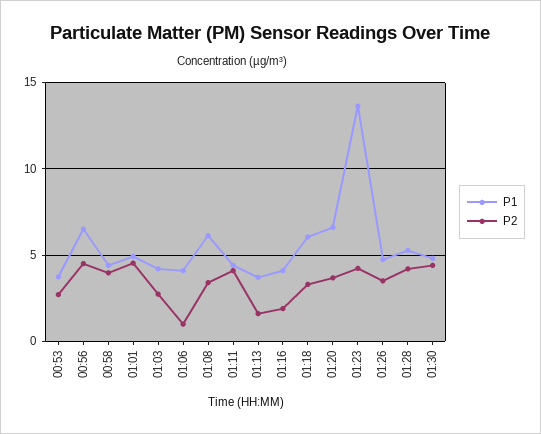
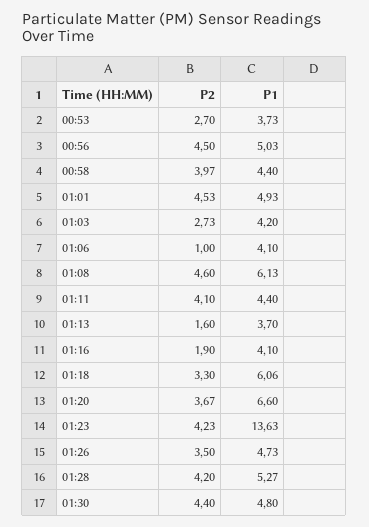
  {
    "P1": {
      "00:53": 3.73,
-     "00:56": 6.5,
+     "00:56": 5.03,
      "00:58": 4.4,
      "01:01": 4.93,
      "01:03": 4.2,
      "01:06": 4.1,
      "01:08": 6.13,
      "01:11": 4.4,
      "01:13": 3.7,
      "01:16": 4.1,
      "01:18": 6.06,
      "01:20": 6.6,
      "01:23": 13.63,
      "01:26": 4.73,
      "01:28": 5.27,
      "01:30": 4.8
    },
    "P2": {
      "00:53": 2.7,
      "00:56": 4.5,
      "00:58": 3.97,
      "01:01": 4.53,
      "01:03": 2.73,
      "01:06": 1,
-     "01:08": 3.5,
+     "01:08": 4.6,
      "01:11": 4.1,
      "01:13": 1.6,
      "01:16": 1.9,
      "01:18": 3.3,
      "01:20": 3.67,
      "01:23": 4.23,
      "01:26": 3.5,
      "01:28": 4.2,
      "01:30": 4.4
    }
  }

